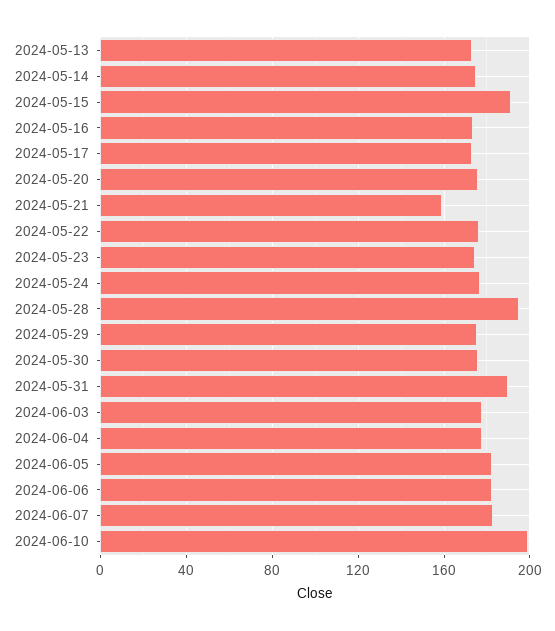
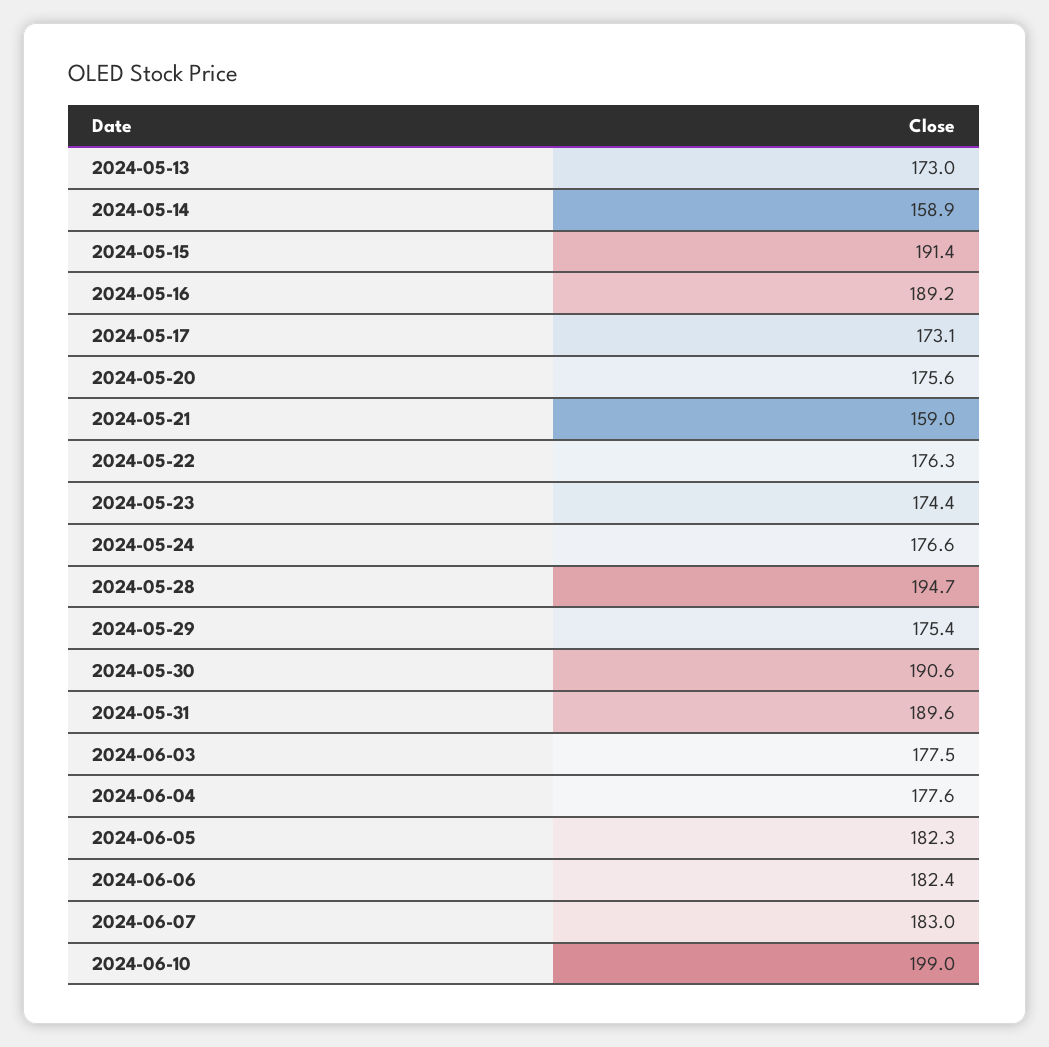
  {
    "2024-05-13": 173,
-   "2024-05-14": 175,
+   "2024-05-14": 158.9,
    "2024-05-15": 191.4,
-   "2024-05-16": 175,
+   "2024-05-16": 189.2,
    "2024-05-17": 173.1,
    "2024-05-20": 175.6,
    "2024-05-21": 159,
    "2024-05-22": 176.3,
    "2024-05-23": 174.4,
    "2024-05-24": 176.6,
    "2024-05-28": 194.7,
    "2024-05-29": 175.4,
-   "2024-05-30": 175,
+   "2024-05-30": 190.6,
    "2024-05-31": 189.6,
    "2024-06-03": 177.5,
    "2024-06-04": 177.6,
    "2024-06-05": 182.3,
    "2024-06-06": 182.4,
    "2024-06-07": 183,
    "2024-06-10": 199
  }

